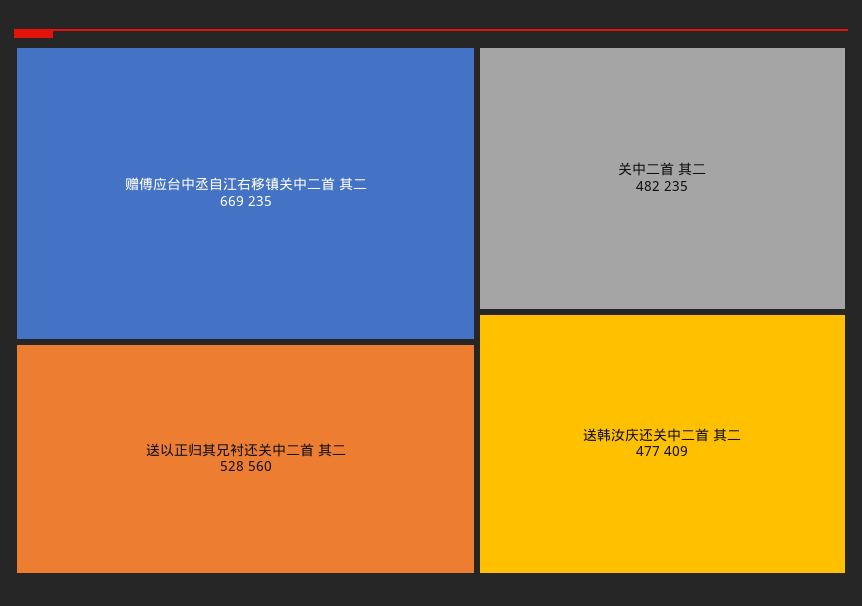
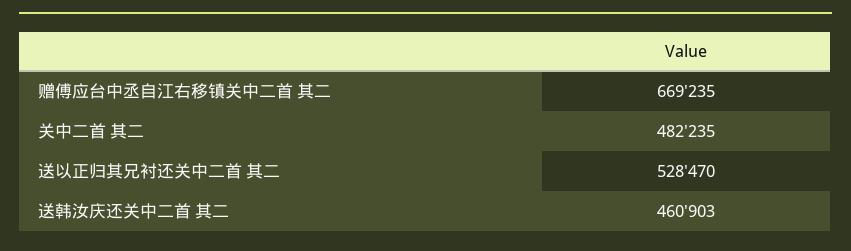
  {
    "赠傅应台中丞自江右移镇关中二首 其二": 669235,
-   "送以正归其兄衬还关中二首 其二": 528560,
+   "送以正归其兄衬还关中二首 其二": 528470,
    "关中二首 其二": 482235,
-   "送韩汝庆还关中二首 其二": 477409
+   "送韩汝庆还关中二首 其二": 460903
  }

